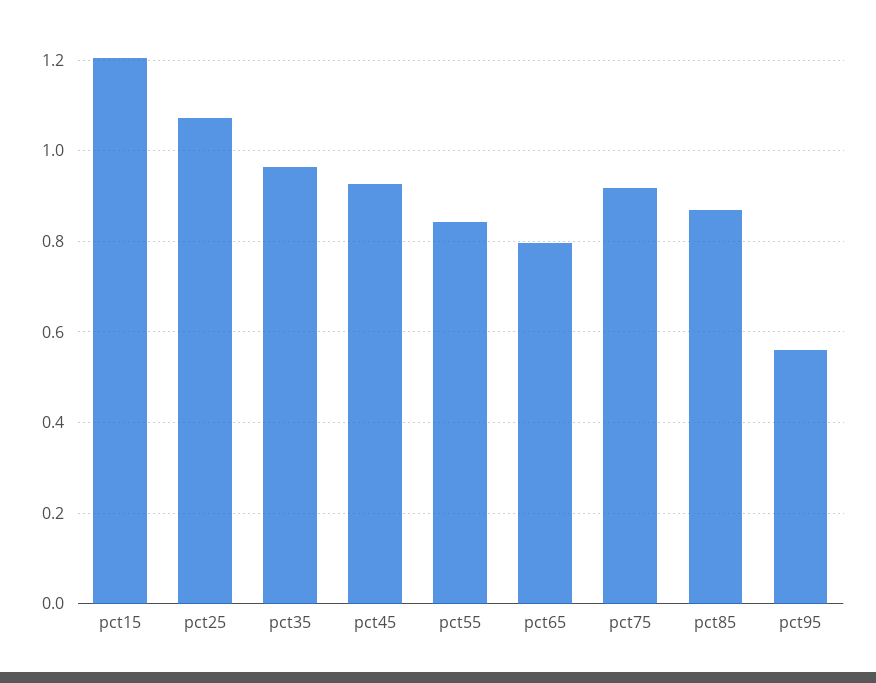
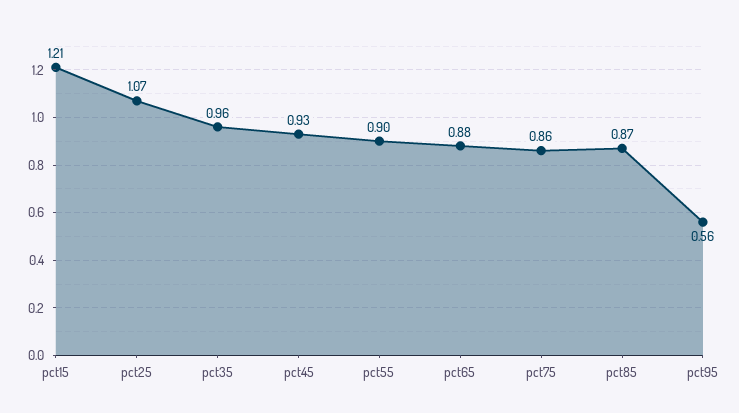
  {
    "pct15": 1.21,
    "pct25": 1.07,
    "pct35": 0.96,
    "pct45": 0.93,
-   "pct55": 0.84,
+   "pct55": 0.9,
-   "pct65": 0.8,
+   "pct65": 0.88,
-   "pct75": 0.92,
+   "pct75": 0.86,
    "pct85": 0.87,
    "pct95": 0.56
  }

